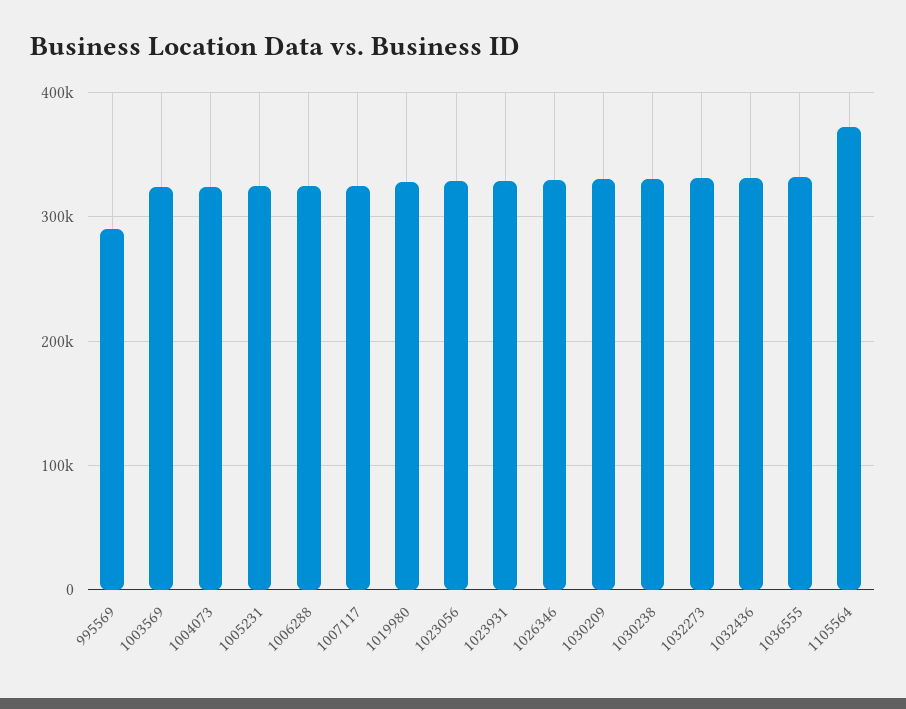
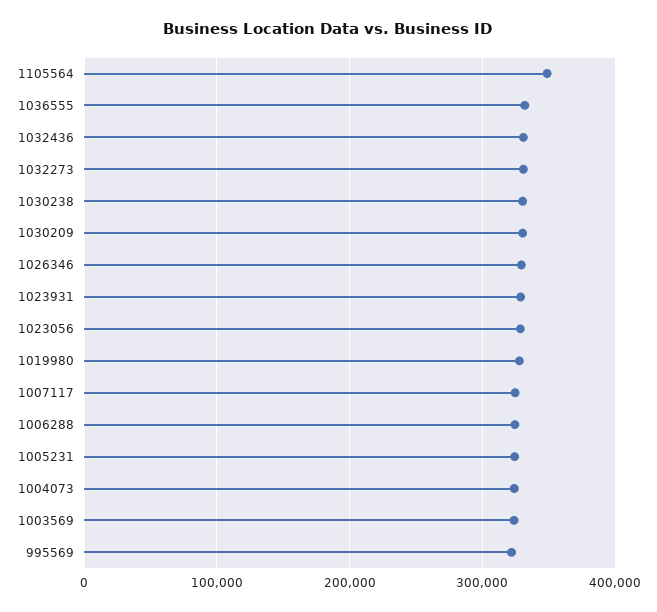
  {
-   "995569": 290000,
+   "995569": 320000,
    "1003569": 320000,
    "1004073": 320000,
    "1005231": 320000,
    "1006288": 320000,
    "1007117": 320000,
    "1019980": 330000,
    "1023056": 330000,
    "1023931": 330000,
    "1026346": 330000,
    "1030209": 330000,
    "1030238": 330000,
    "1032273": 330000,
    "1032436": 330000,
    "1036555": 330000,
-   "1105564": 370000
+   "1105564": 350000
  }

